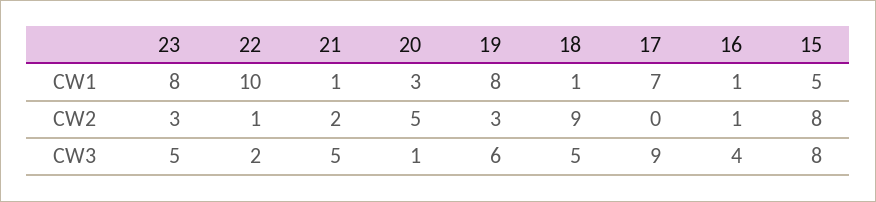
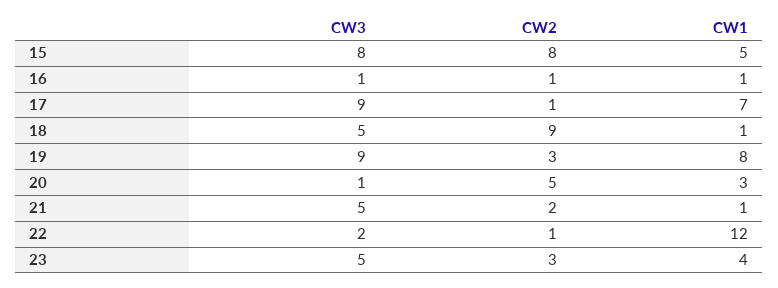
  {
    "23": {
-     "CW1": 8,
+     "CW1": 4,
      "CW2": 3,
      "CW3": 5
    },
    "22": {
-     "CW1": 10,
+     "CW1": 12,
      "CW2": 1,
      "CW3": 2
    },
    "21": {
      "CW1": 1,
      "CW2": 2,
      "CW3": 5
    },
    "20": {
      "CW1": 3,
      "CW2": 5,
      "CW3": 1
    },
    "19": {
      "CW1": 8,
      "CW2": 3,
-     "CW3": 6
+     "CW3": 9
    },
    "18": {
      "CW1": 1,
      "CW2": 9,
      "CW3": 5
    },
    "17": {
      "CW1": 7,
-     "CW2": 0,
+     "CW2": 1,
      "CW3": 9
    },
    "16": {
      "CW1": 1,
      "CW2": 1,
-     "CW3": 4
+     "CW3": 1
    },
    "15": {
      "CW1": 5,
      "CW2": 8,
      "CW3": 8
    }
  }

